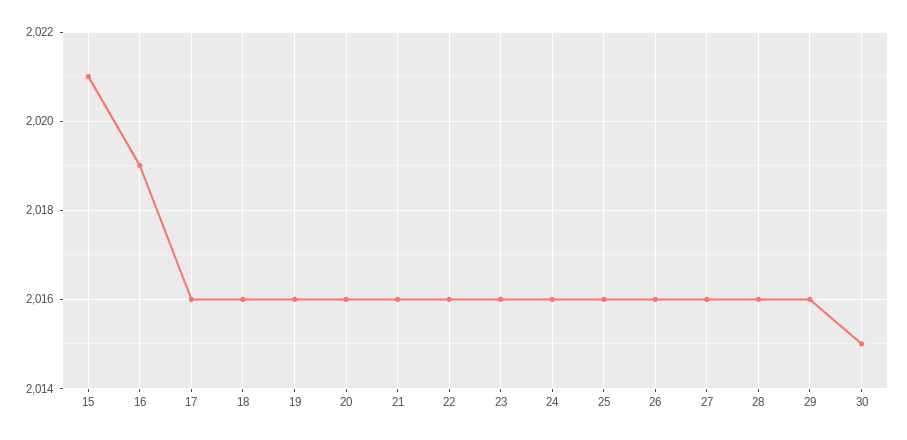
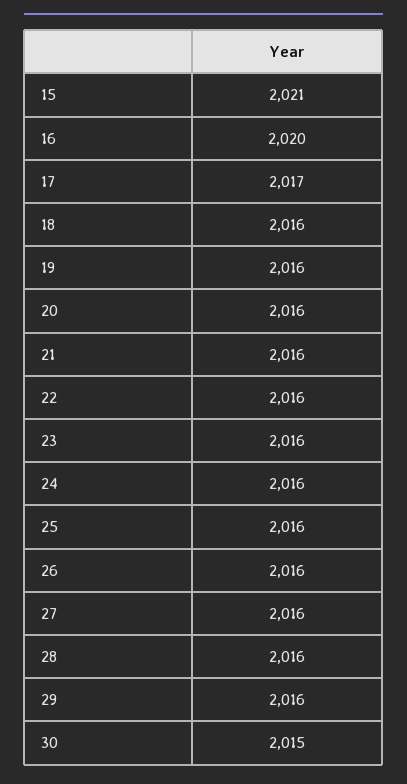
  {
    "15": 2021,
-   "16": 2019,
+   "16": 2020,
-   "17": 2016,
+   "17": 2017,
    "18": 2016,
    "19": 2016,
    "20": 2016,
    "21": 2016,
    "22": 2016,
    "23": 2016,
    "24": 2016,
    "25": 2016,
    "26": 2016,
    "27": 2016,
    "28": 2016,
    "29": 2016,
    "30": 2015
  }

